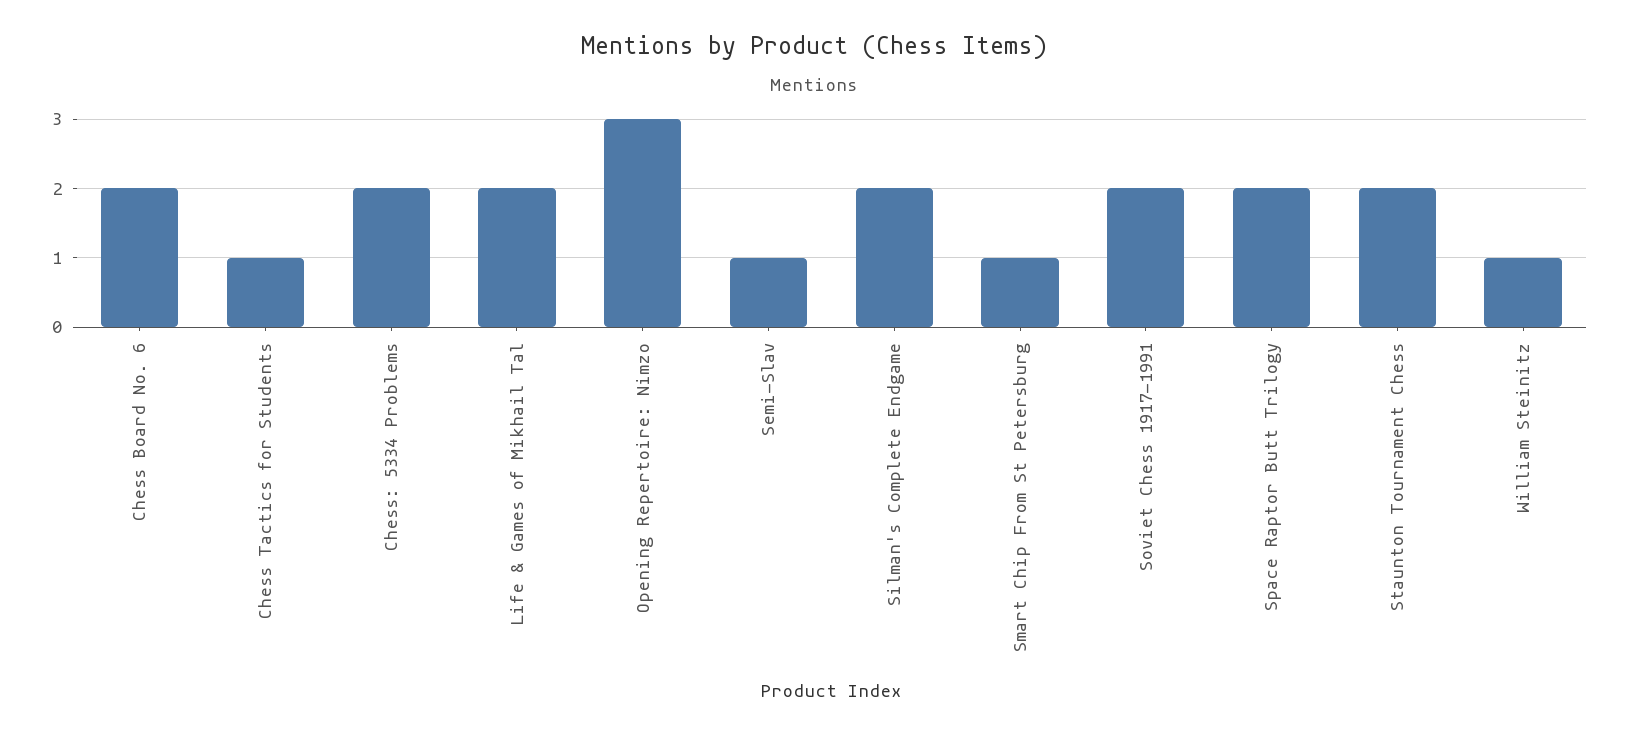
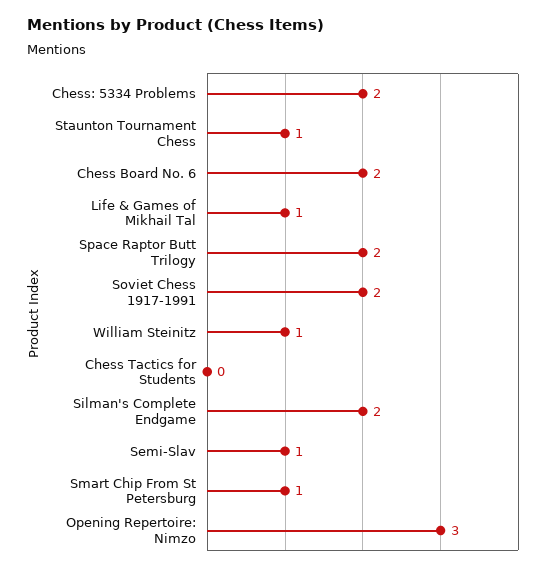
  {
    "Chess Board No. 6": 2,
-   "Chess Tactics for Students": 1,
+   "Chess Tactics for Students": 0,
    "Chess: 5334 Problems": 2,
-   "Life & Games of Mikhail Tal": 2,
+   "Life & Games of Mikhail Tal": 1,
    "Opening Repertoire: Nimzo": 3,
    "Semi-Slav": 1,
    "Silman's Complete Endgame": 2,
    "Smart Chip From St Petersburg": 1,
    "Soviet Chess 1917-1991": 2,
    "Space Raptor Butt Trilogy": 2,
-   "Staunton Tournament Chess": 2,
+   "Staunton Tournament Chess": 1,
    "William Steinitz": 1
  }

